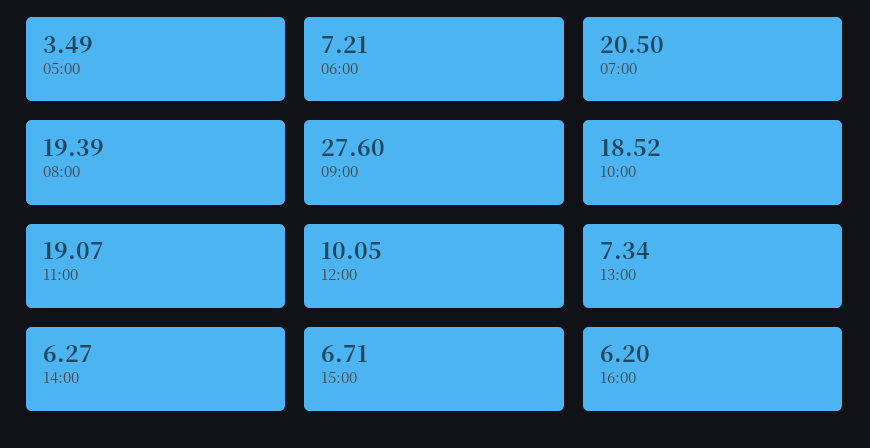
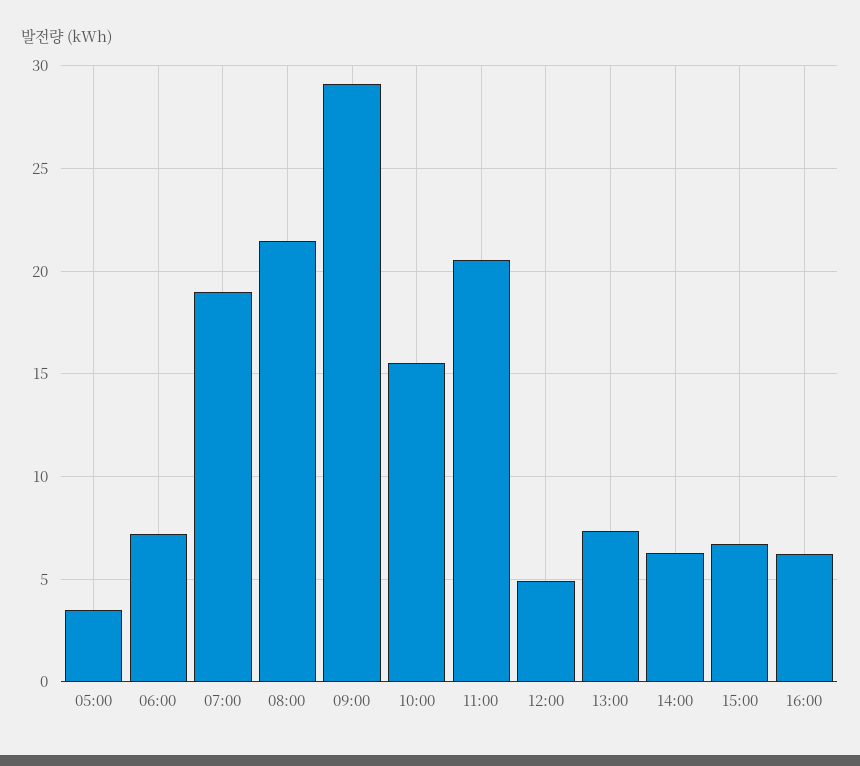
  {
    "05:00": 3.49,
    "06:00": 7.21,
-   "07:00": 20.5,
+   "07:00": 19,
-   "08:00": 19.39,
+   "08:00": 21.5,
-   "09:00": 27.6,
+   "09:00": 29,
-   "10:00": 18.52,
+   "10:00": 15.5,
-   "11:00": 19.07,
+   "11:00": 20.5,
-   "12:00": 10.05,
+   "12:00": 5,
    "13:00": 7.34,
    "14:00": 6.27,
    "15:00": 6.71,
    "16:00": 6.2
  }

